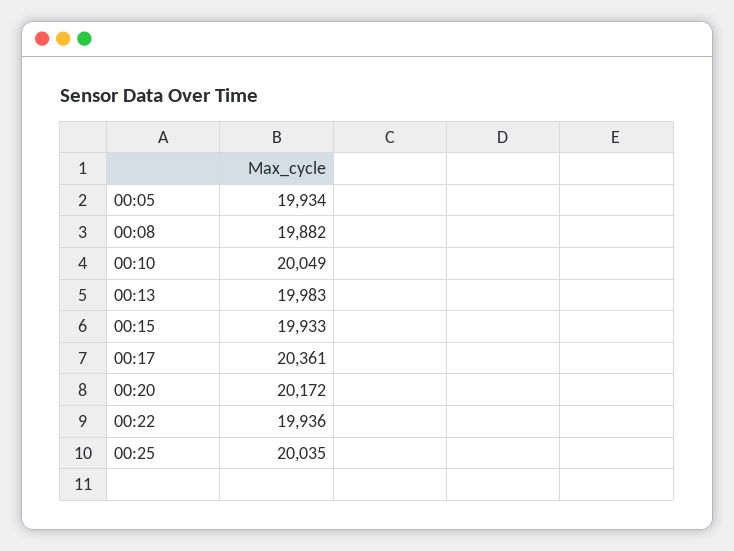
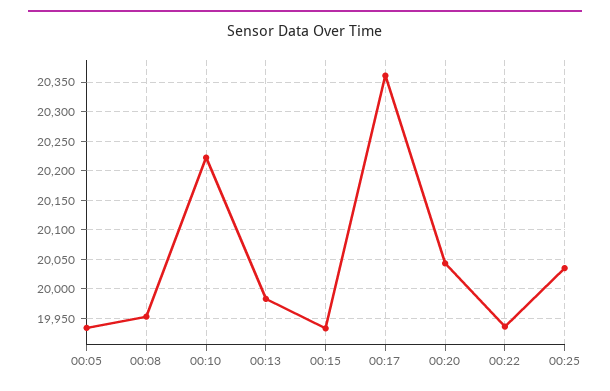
  {
    "00:05": 19934,
-   "00:08": 19882,
+   "00:08": 19950,
-   "00:10": 20049,
+   "00:10": 20225,
    "00:13": 19983,
    "00:15": 19933,
    "00:17": 20361,
-   "00:20": 20172,
+   "00:20": 20050,
    "00:22": 19936,
    "00:25": 20035
  }

